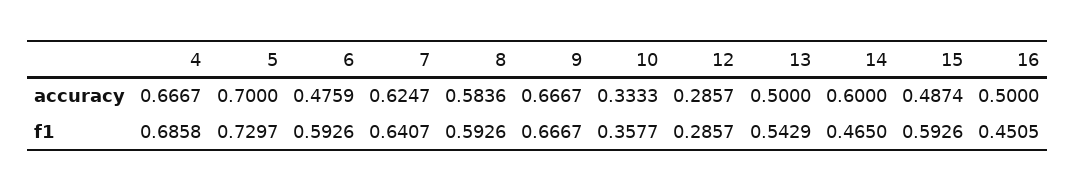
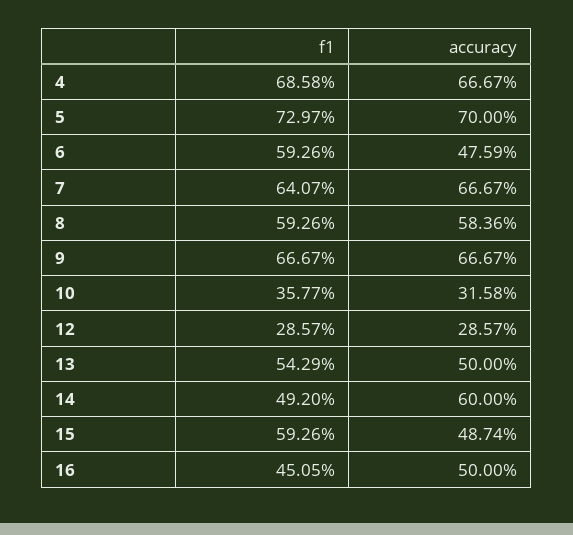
  {
    "4": {
      "accuracy": 0.6667,
      "f1": 0.6858
    },
    "5": {
      "accuracy": 0.7,
      "f1": 0.7297
    },
    "6": {
      "accuracy": 0.4759,
      "f1": 0.5926
    },
    "7": {
-     "accuracy": 0.6247,
+     "accuracy": 0.6667,
      "f1": 0.6407
    },
    "8": {
      "accuracy": 0.5836,
      "f1": 0.5926
    },
    "9": {
      "accuracy": 0.6667,
      "f1": 0.6667
    },
    "10": {
-     "accuracy": 0.3333,
+     "accuracy": 0.3158,
      "f1": 0.3577
    },
    "12": {
      "accuracy": 0.2857,
      "f1": 0.2857
    },
    "13": {
      "accuracy": 0.5,
      "f1": 0.5429
    },
    "14": {
      "accuracy": 0.6,
-     "f1": 0.465
+     "f1": 0.492
    },
    "15": {
      "accuracy": 0.4874,
      "f1": 0.5926
    },
    "16": {
      "accuracy": 0.5,
      "f1": 0.4505
    }
  }

